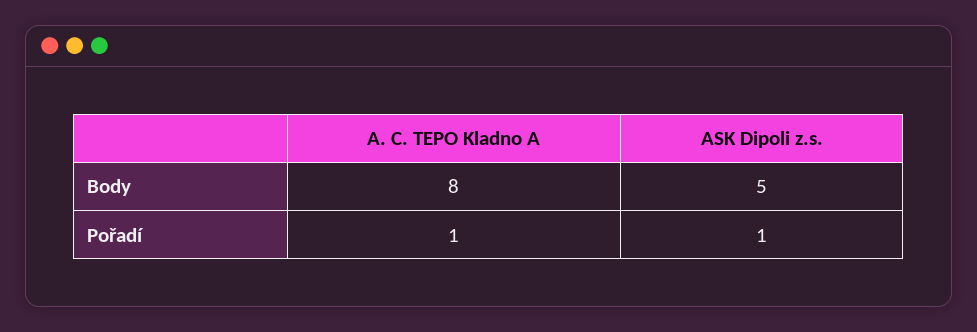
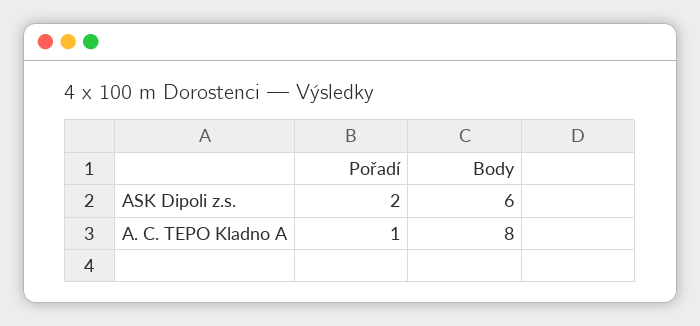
  {
    "A. C. TEPO Kladno A": {
      "Body": 8,
      "Pořadí": 1
    },
    "ASK Dipoli z.s.": {
-     "Body": 5,
+     "Body": 6,
-     "Pořadí": 1
+     "Pořadí": 2
    }
  }

